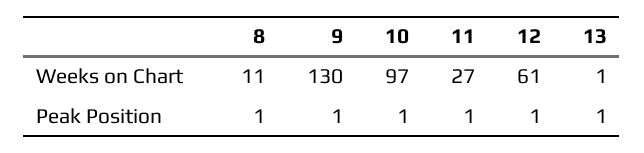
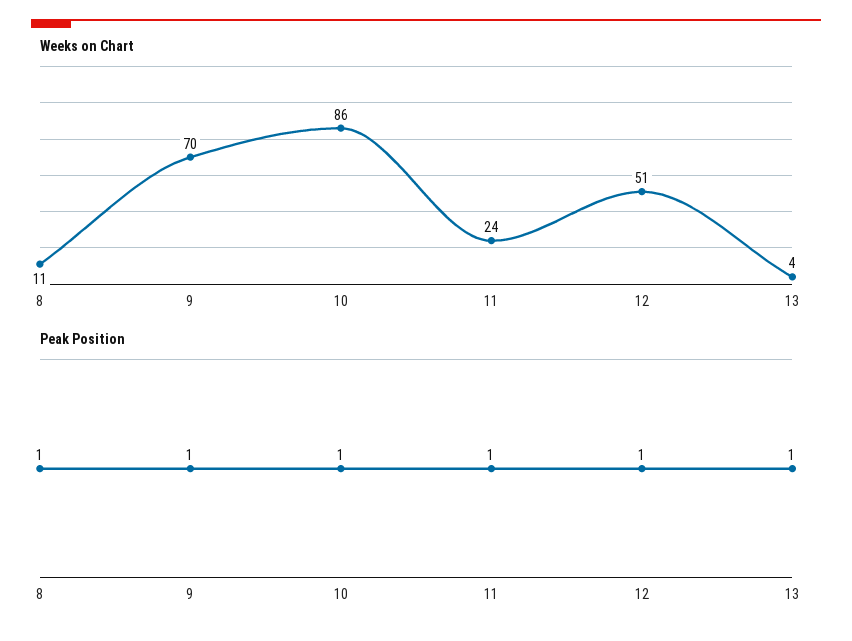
  {
    "Weeks on Chart": {
      "8": 11,
-     "9": 130,
+     "9": 70,
-     "10": 97,
+     "10": 86,
-     "11": 27,
+     "11": 24,
-     "12": 61,
+     "12": 51,
-     "13": 1
+     "13": 4
    },
    "Peak Position": {
      "8": 1,
      "9": 1,
      "10": 1,
      "11": 1,
      "12": 1,
      "13": 1
    }
  }

